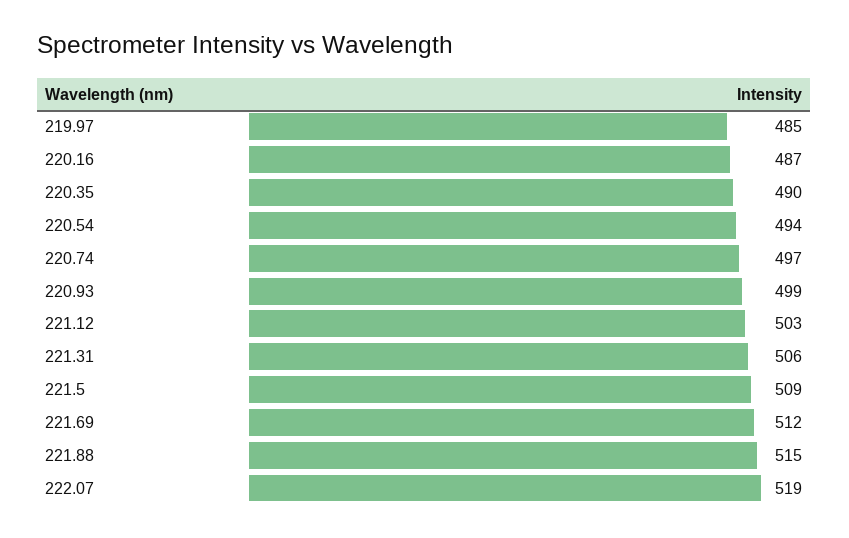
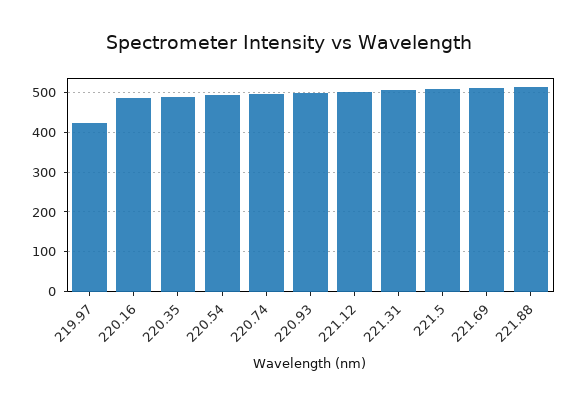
  {
-   "219.97": 485,
+   "219.97": 420,
    "220.16": 487,
    "220.35": 490,
    "220.54": 494,
    "220.74": 497,
    "220.93": 499,
    "221.12": 503,
    "221.31": 506,
    "221.5": 509,
    "221.69": 512,
-   "221.88": 515,
+   "221.88": 515
-   "222.07": 519
  }

